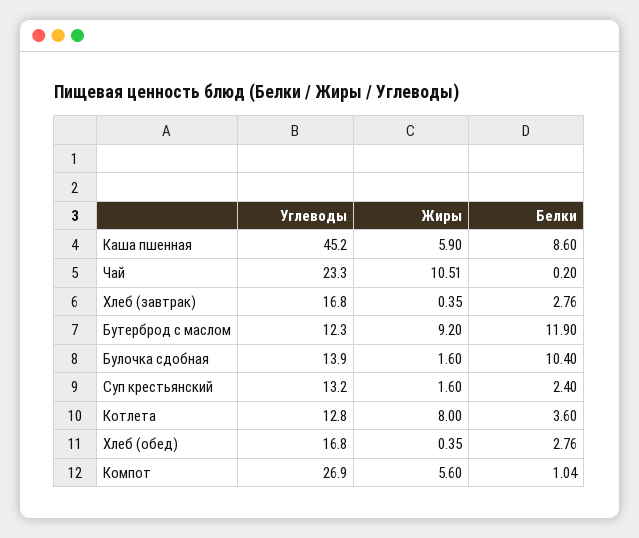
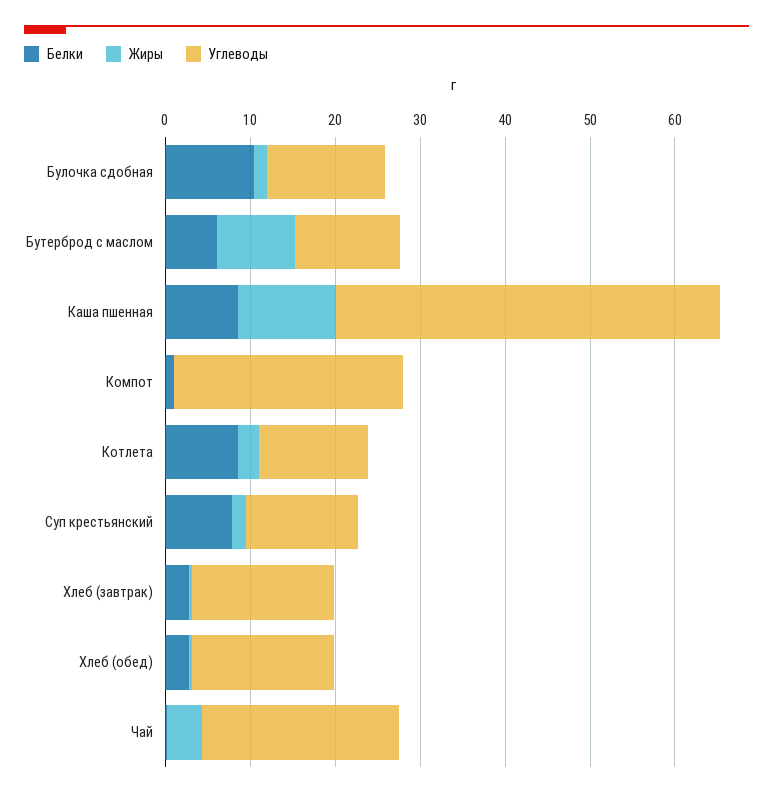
  {
    "Углеводы": {
      "Каша пшенная": 45.2,
      "Чай": 23.3,
      "Хлеб (завтрак)": 16.8,
      "Бутерброд с маслом": 12.3,
      "Булочка сдобная": 13.9,
      "Суп крестьянский": 13.2,
      "Котлета": 12.8,
      "Хлеб (обед)": 16.8,
      "Компот": 26.9
    },
    "Жиры": {
-     "Каша пшенная": 5.9,
+     "Каша пшенная": 12,
-     "Чай": 10.51,
+     "Чай": 4,
      "Хлеб (завтрак)": 0.35,
      "Бутерброд с маслом": 9.2,
      "Булочка сдобная": 1.6,
      "Суп крестьянский": 1.6,
-     "Котлета": 8,
+     "Котлета": 2,
      "Хлеб (обед)": 0.35,
-     "Компот": 5.6
+     "Компот": 0
    },
    "Белки": {
      "Каша пшенная": 8.6,
      "Чай": 0.2,
      "Хлеб (завтрак)": 2.76,
-     "Бутерброд с маслом": 11.9,
+     "Бутерброд с маслом": 6,
      "Булочка сдобная": 10.4,
-     "Суп крестьянский": 2.4,
+     "Суп крестьянский": 8,
-     "Котлета": 3.6,
+     "Котлета": 8,
      "Хлеб (обед)": 2.76,
      "Компот": 1.04
    }
  }

